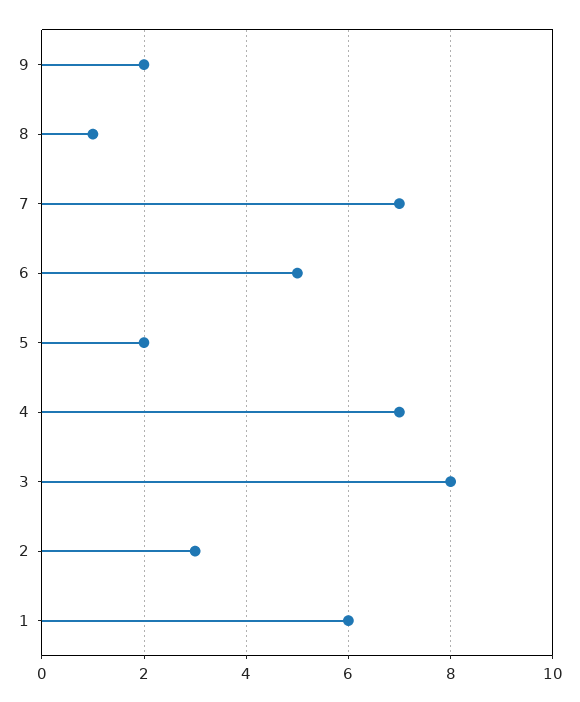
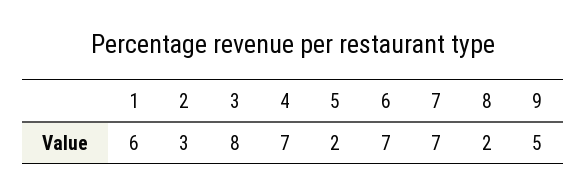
  {
-   "9": 2,
+   "9": 5,
-   "8": 1,
+   "8": 2,
    "7": 7,
-   "6": 5,
+   "6": 7,
    "5": 2,
    "4": 7,
    "3": 8,
    "2": 3,
    "1": 6
  }

